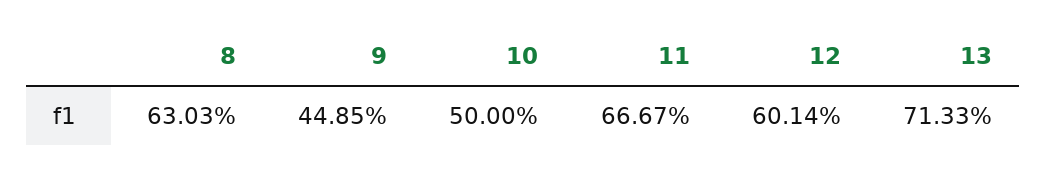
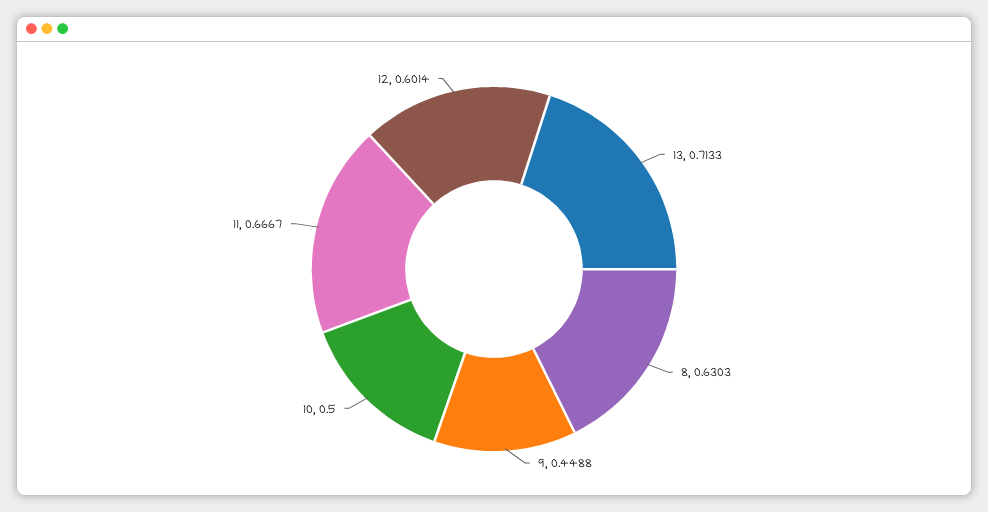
  {
    "8": 0.6303,
-   "9": 0.4485,
+   "9": 0.4488,
    "10": 0.5,
    "11": 0.6667,
    "12": 0.6014,
    "13": 0.7133
  }

